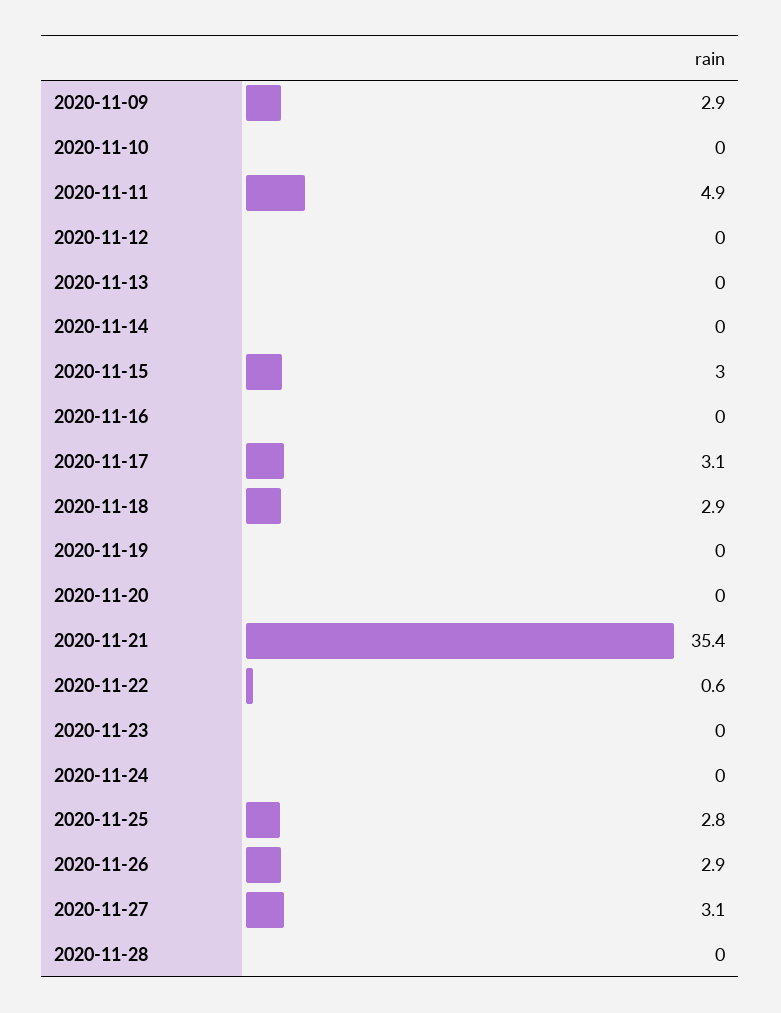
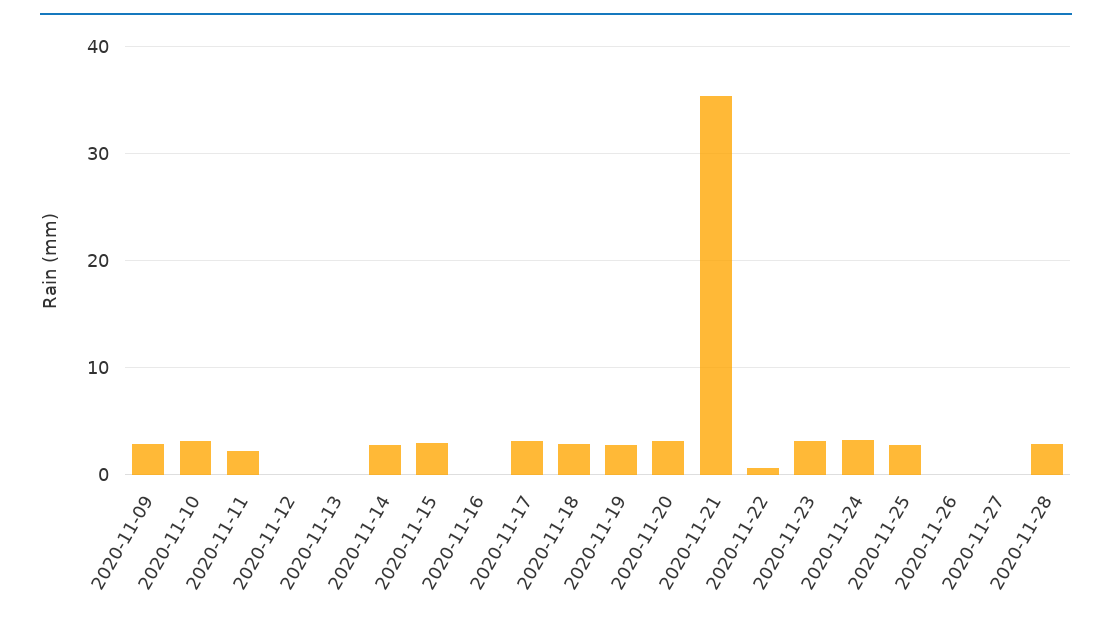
  {
    "2020-11-09": 2.9,
-   "2020-11-10": 0,
+   "2020-11-10": 3,
-   "2020-11-11": 4.9,
+   "2020-11-11": 2,
    "2020-11-12": 0,
    "2020-11-13": 0,
-   "2020-11-14": 0,
+   "2020-11-14": 3,
    "2020-11-15": 3,
    "2020-11-16": 0,
    "2020-11-17": 3.1,
    "2020-11-18": 2.9,
-   "2020-11-19": 0,
+   "2020-11-19": 3,
-   "2020-11-20": 0,
+   "2020-11-20": 3,
    "2020-11-21": 35.4,
    "2020-11-22": 0.6,
-   "2020-11-23": 0,
+   "2020-11-23": 3,
-   "2020-11-24": 0,
+   "2020-11-24": 3,
    "2020-11-25": 2.8,
-   "2020-11-26": 2.9,
+   "2020-11-26": 0,
-   "2020-11-27": 3.1,
+   "2020-11-27": 0,
-   "2020-11-28": 0
+   "2020-11-28": 3
  }

